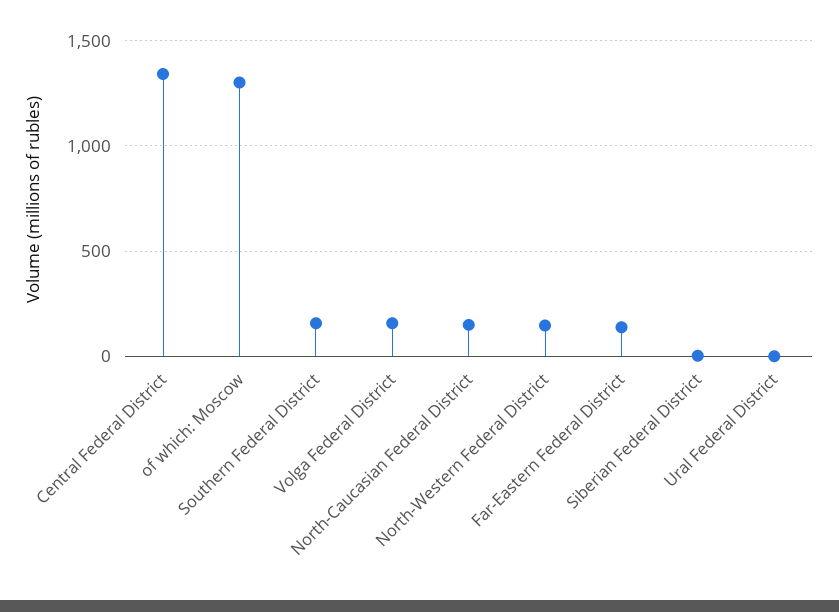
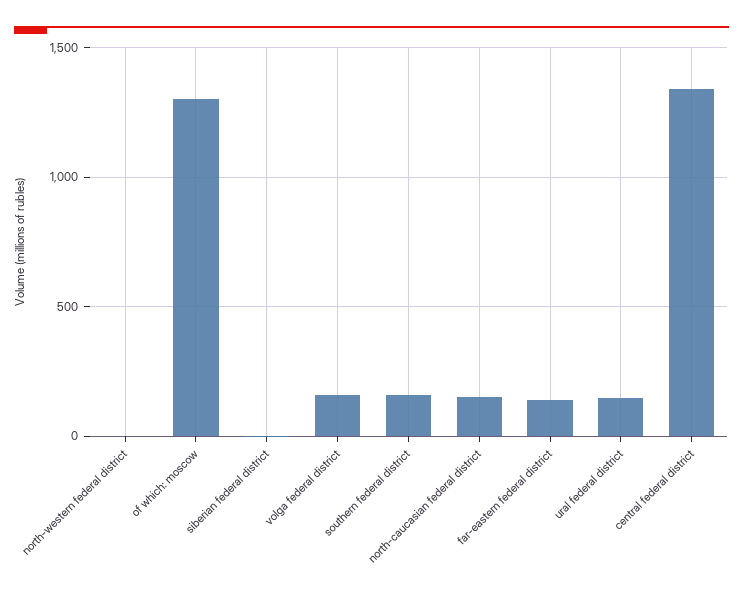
  {
    "Central Federal District": 1350,
    "of which: Moscow": 1300,
    "Southern Federal District": 150,
    "Volga Federal District": 150,
    "North-Caucasian Federal District": 150,
-   "North-Western Federal District": 150,
+   "North-Western Federal District": 0,
    "Far-Eastern Federal District": 150,
    "Siberian Federal District": 0,
-   "Ural Federal District": 0
+   "Ural Federal District": 150
  }

